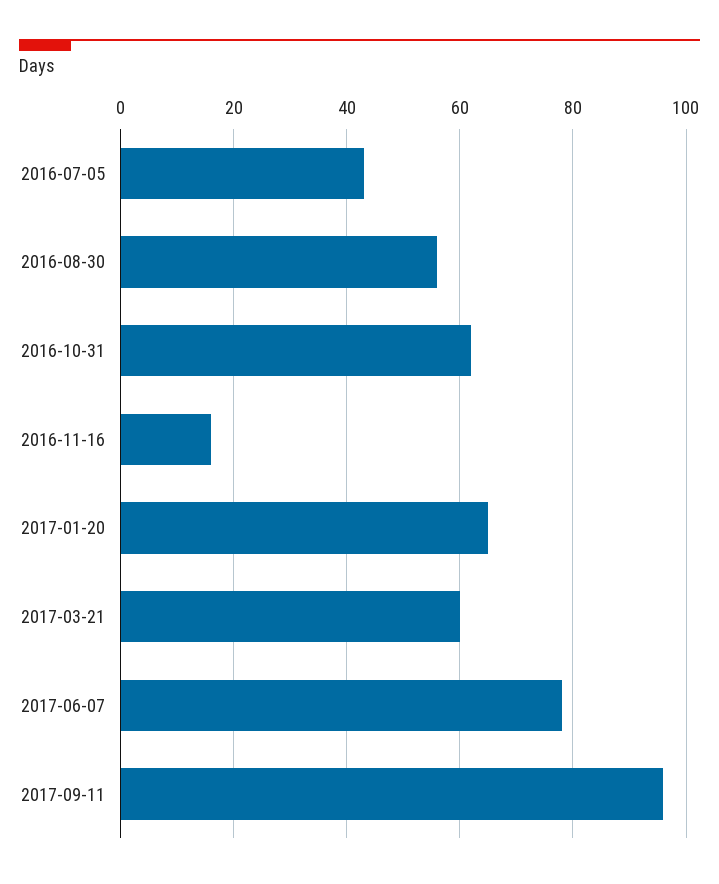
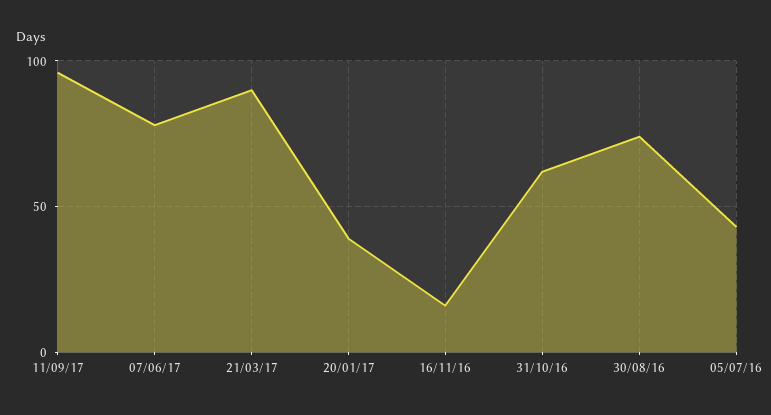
  {
    "2016-07-05": 45,
-   "2016-08-30": 55,
+   "2016-08-30": 75,
    "2016-10-31": 60,
    "2016-11-16": 15,
-   "2017-01-20": 65,
+   "2017-01-20": 40,
-   "2017-03-21": 60,
+   "2017-03-21": 90,
    "2017-06-07": 80,
    "2017-09-11": 95
  }

